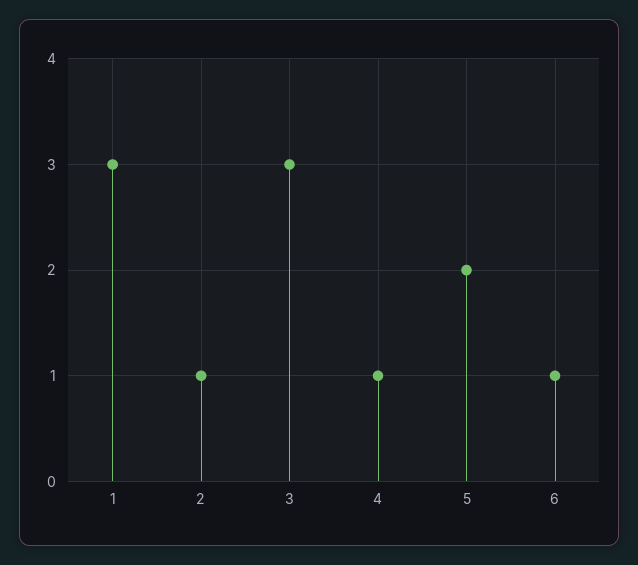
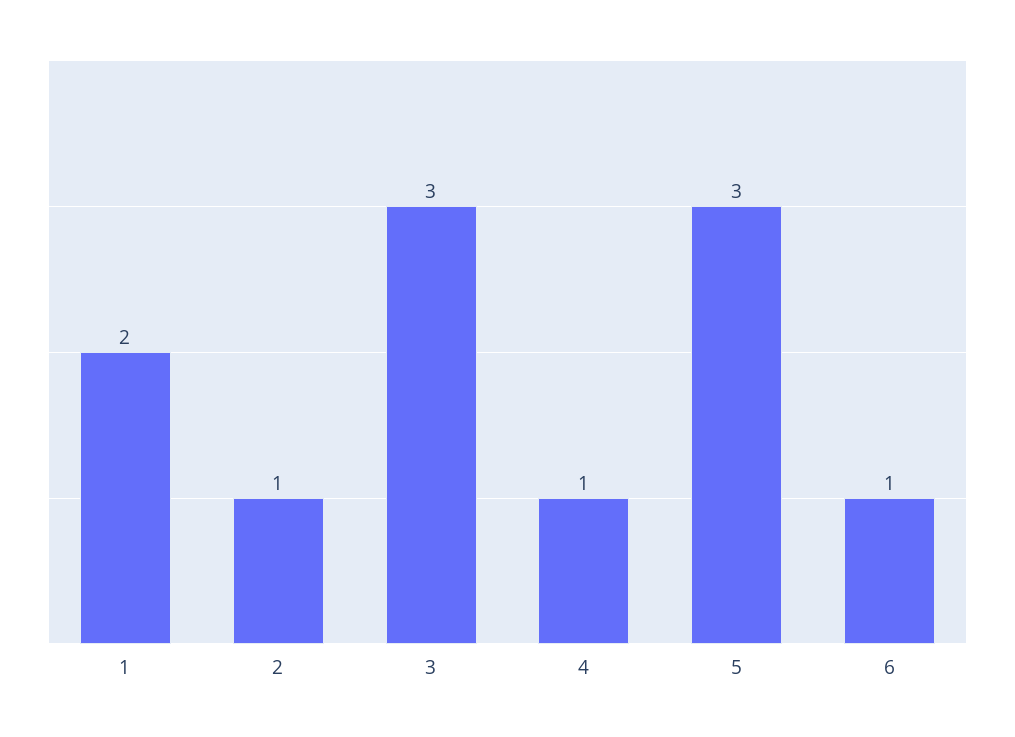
  {
-   "1": 3,
+   "1": 2,
    "2": 1,
    "3": 3,
    "4": 1,
-   "5": 2,
+   "5": 3,
    "6": 1
  }

